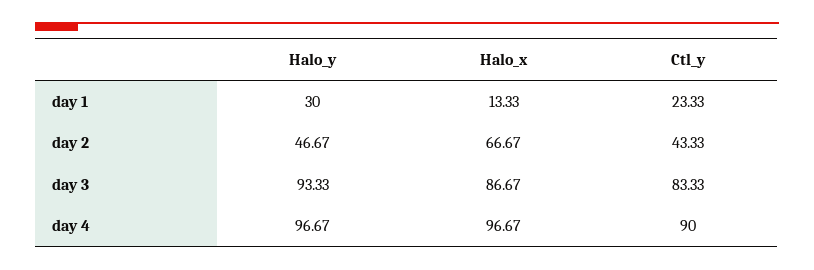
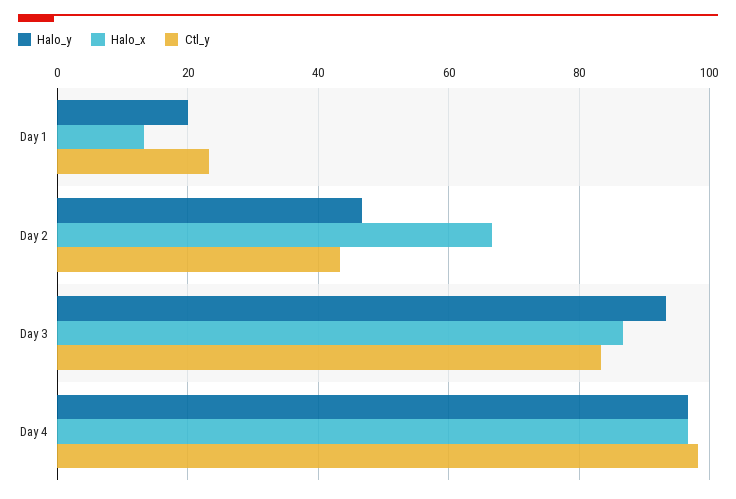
  {
    "Halo_y": {
-     "day 1": 30,
+     "day 1": 20,
      "day 2": 46.67,
      "day 3": 93.33,
      "day 4": 96.67
    },
    "Halo_x": {
      "day 1": 13.33,
      "day 2": 66.67,
      "day 3": 86.67,
      "day 4": 96.67
    },
    "Ctl_y": {
      "day 1": 23.33,
      "day 2": 43.33,
      "day 3": 83.33,
-     "day 4": 90
+     "day 4": 98
    }
  }

